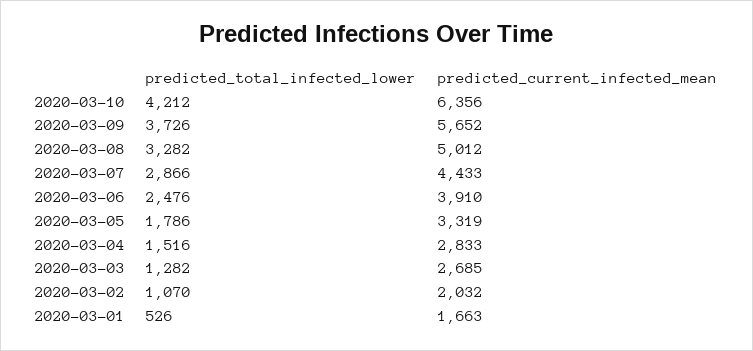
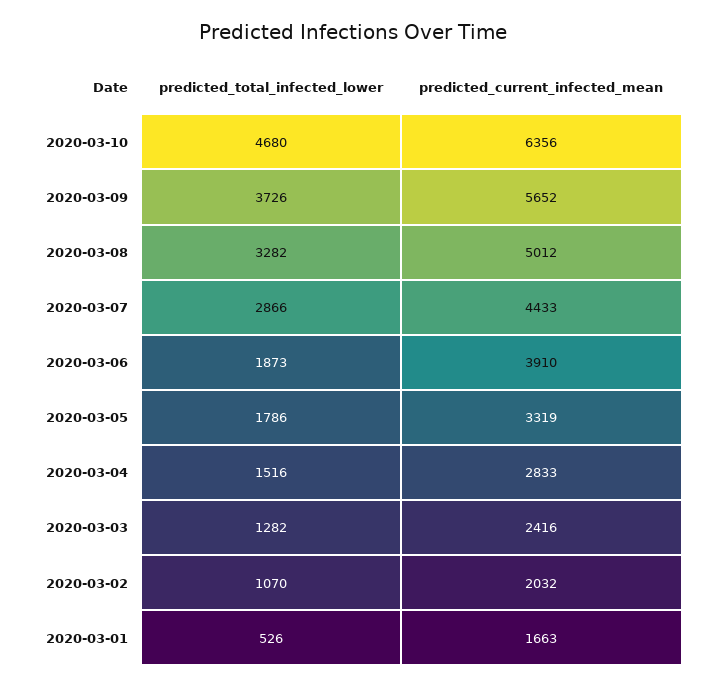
  {
    "predicted_total_infected_lower": {
-     "2020-03-10": 4212,
+     "2020-03-10": 4680,
      "2020-03-09": 3726,
      "2020-03-08": 3282,
      "2020-03-07": 2866,
-     "2020-03-06": 2476,
+     "2020-03-06": 1873,
      "2020-03-05": 1786,
      "2020-03-04": 1516,
      "2020-03-03": 1282,
      "2020-03-02": 1070,
      "2020-03-01": 526
    },
    "predicted_current_infected_mean": {
      "2020-03-10": 6356,
      "2020-03-09": 5652,
      "2020-03-08": 5012,
      "2020-03-07": 4433,
      "2020-03-06": 3910,
      "2020-03-05": 3319,
      "2020-03-04": 2833,
-     "2020-03-03": 2685,
+     "2020-03-03": 2416,
      "2020-03-02": 2032,
      "2020-03-01": 1663
    }
  }

